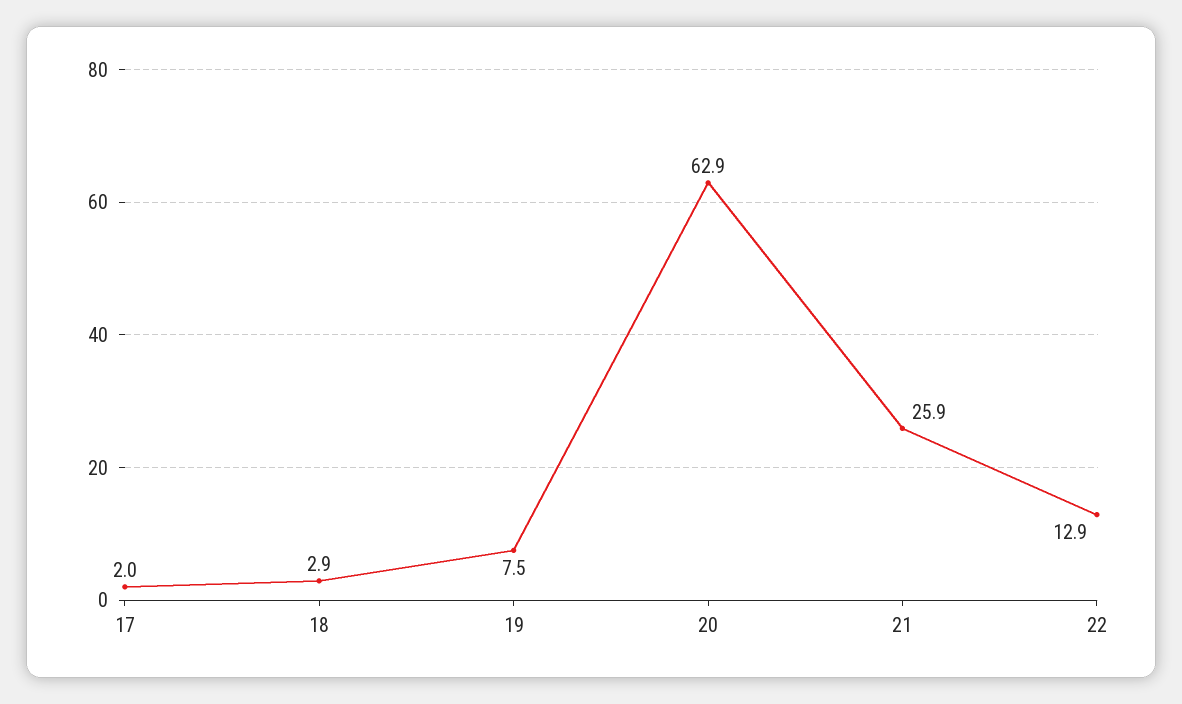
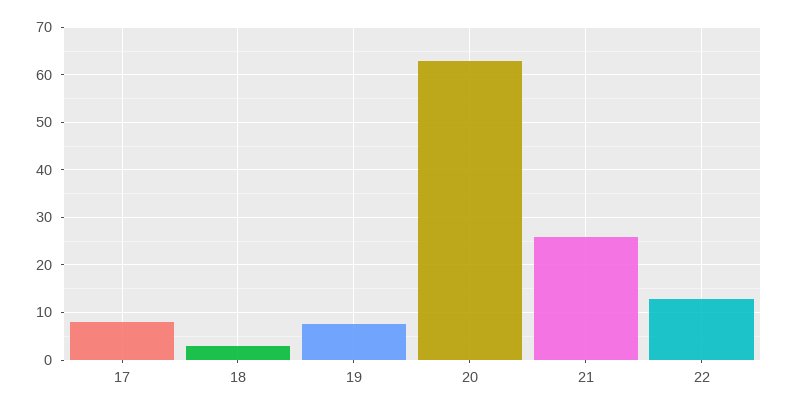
  {
-   "17": 2,
+   "17": 8,
    "18": 2.9,
    "19": 7.5,
    "20": 62.9,
    "21": 25.9,
    "22": 12.9
  }

